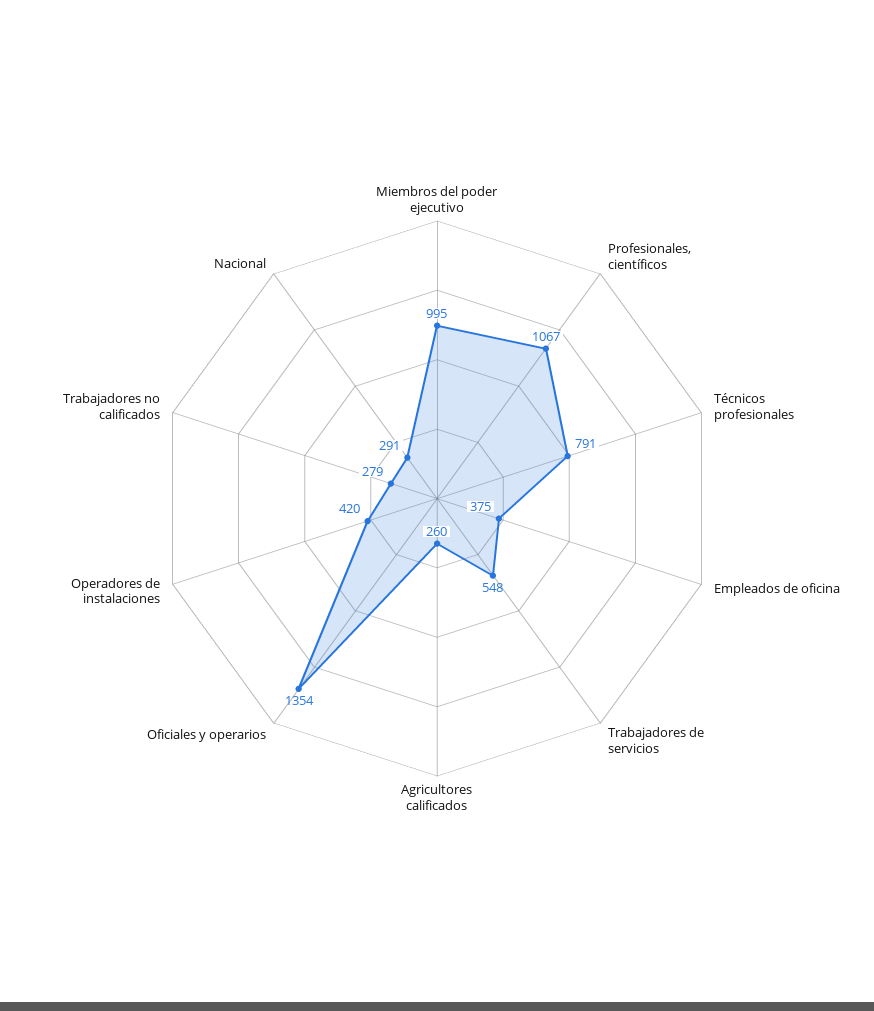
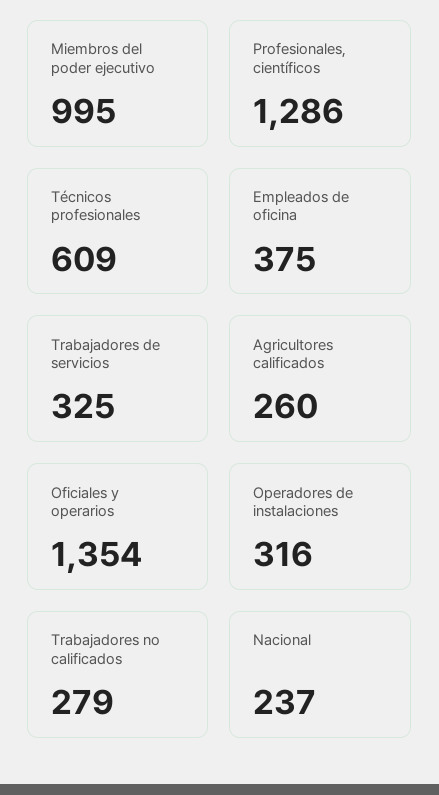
  {
    "Miembros del poder ejecutivo": 995,
-   "Profesionales, científicos": 1067,
+   "Profesionales, científicos": 1286,
-   "Técnicos profesionales": 791,
+   "Técnicos profesionales": 609,
    "Empleados de oficina": 375,
-   "Trabajadores de servicios": 548,
+   "Trabajadores de servicios": 325,
    "Agricultores calificados": 260,
    "Oficiales y operarios": 1354,
-   "Operadores de instalaciones": 420,
+   "Operadores de instalaciones": 316,
    "Trabajadores no calificados": 279,
-   "Nacional": 291
+   "Nacional": 237
  }

